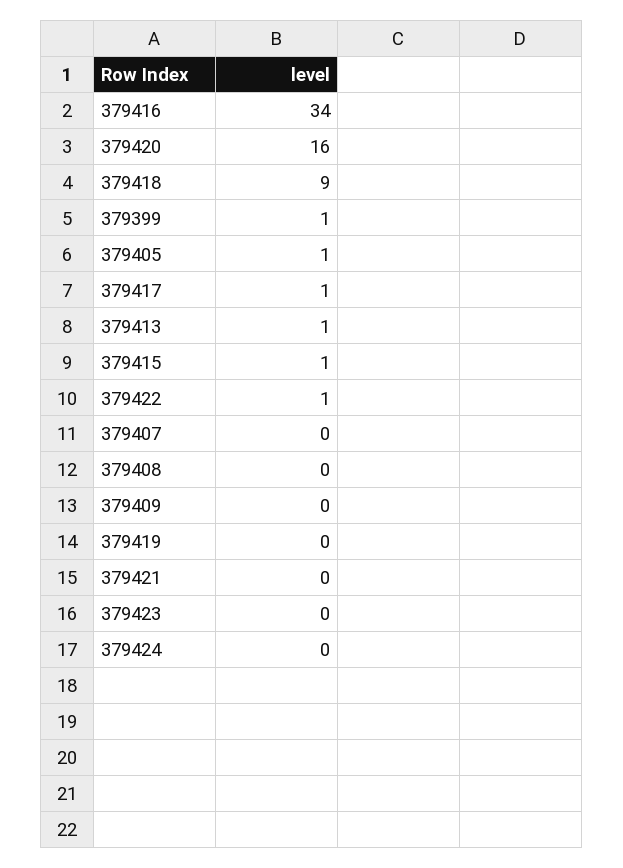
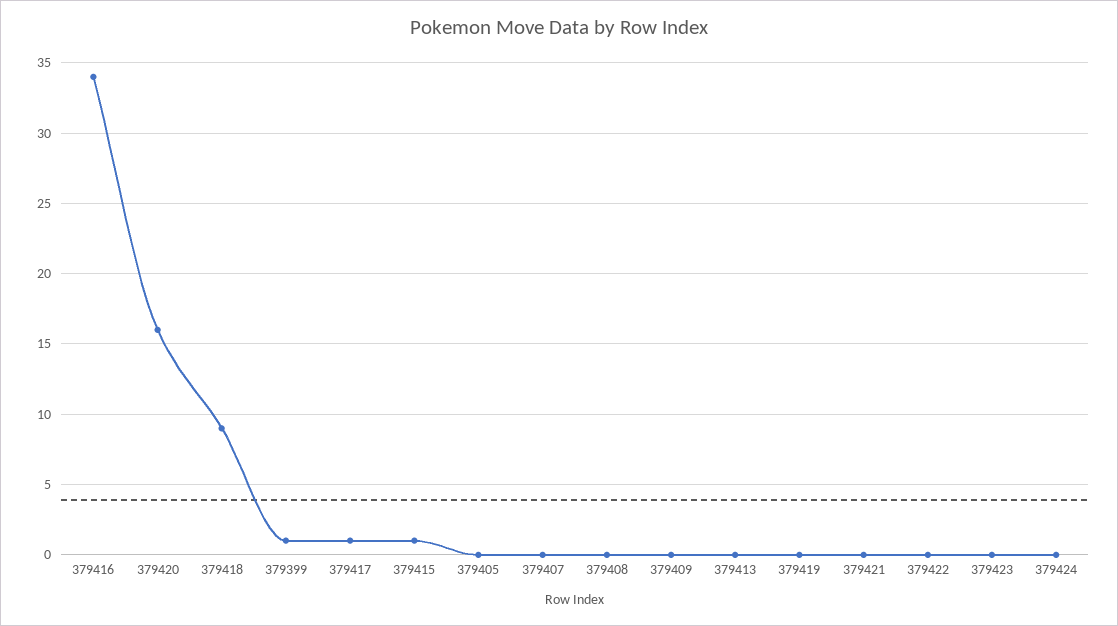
  {
    "379416": 34,
    "379420": 16,
    "379418": 9,
    "379399": 1,
-   "379405": 1,
+   "379405": 0,
    "379417": 1,
-   "379413": 1,
+   "379413": 0,
    "379415": 1,
-   "379422": 1,
+   "379422": 0,
    "379407": 0,
    "379408": 0,
    "379409": 0,
    "379419": 0,
    "379421": 0,
    "379423": 0,
    "379424": 0
  }

